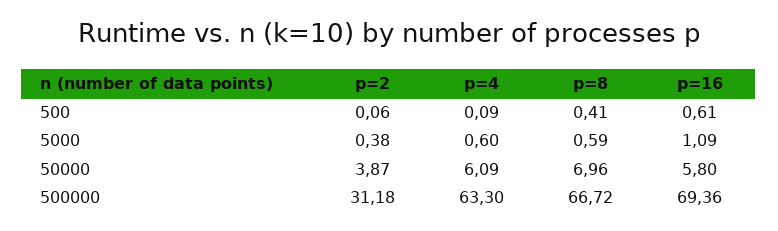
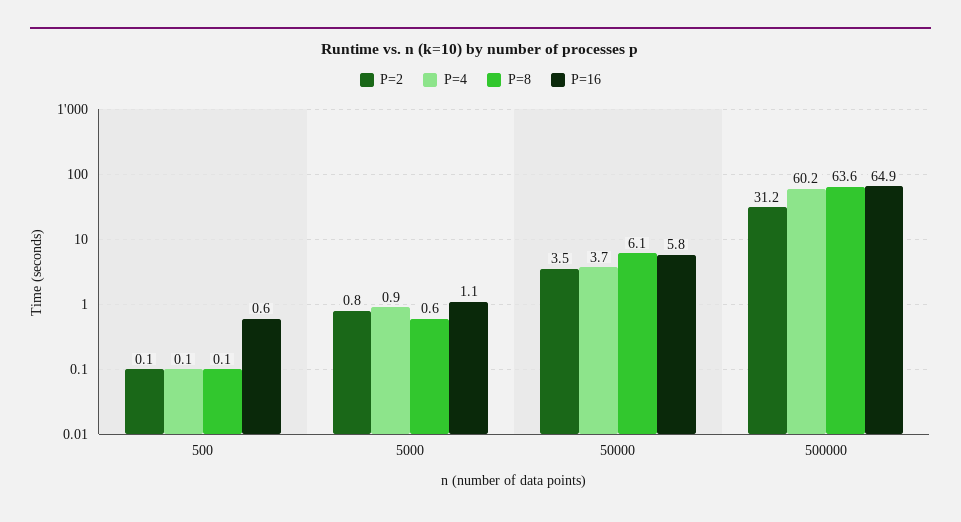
  {
    "p=2": {
      "500": 0.06,
-     "5000": 0.38,
+     "5000": 0.8,
-     "50000": 3.87,
+     "50000": 3.5,
      "500000": 31.18
    },
    "p=4": {
      "500": 0.09,
-     "5000": 0.6,
+     "5000": 0.9,
-     "50000": 6.09,
+     "50000": 3.7,
-     "500000": 63.3
+     "500000": 60.2
    },
    "p=8": {
-     "500": 0.41,
+     "500": 0.1,
      "5000": 0.59,
-     "50000": 6.96,
+     "50000": 6.1,
-     "500000": 66.72
+     "500000": 63.6
    },
    "p=16": {
      "500": 0.61,
      "5000": 1.09,
      "50000": 5.8,
-     "500000": 69.36
+     "500000": 64.9
    }
  }

